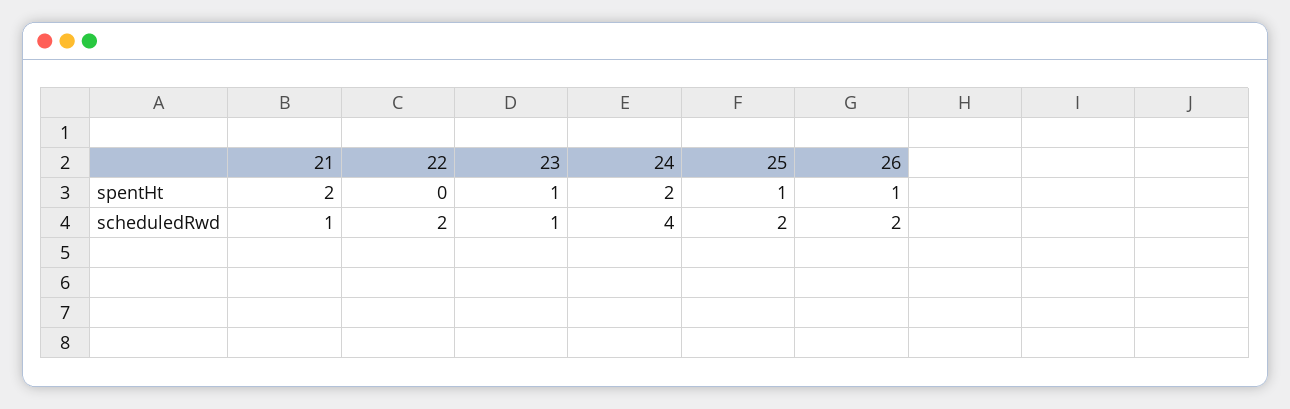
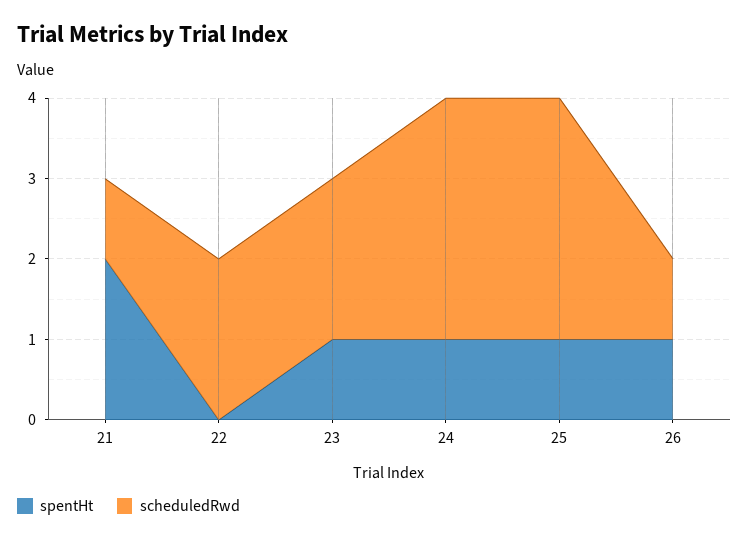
  {
    "spentHt": {
      "21": 2,
      "22": 0,
      "23": 1,
-     "24": 2,
+     "24": 1,
      "25": 1,
      "26": 1
    },
    "scheduledRwd": {
      "21": 1,
      "22": 2,
-     "23": 1,
+     "23": 2,
-     "24": 4,
+     "24": 3,
-     "25": 2,
+     "25": 3,
-     "26": 2
+     "26": 1
    }
  }

